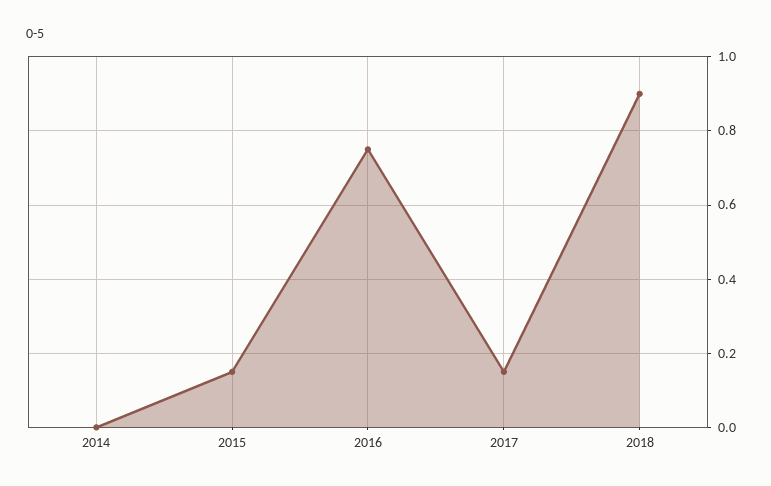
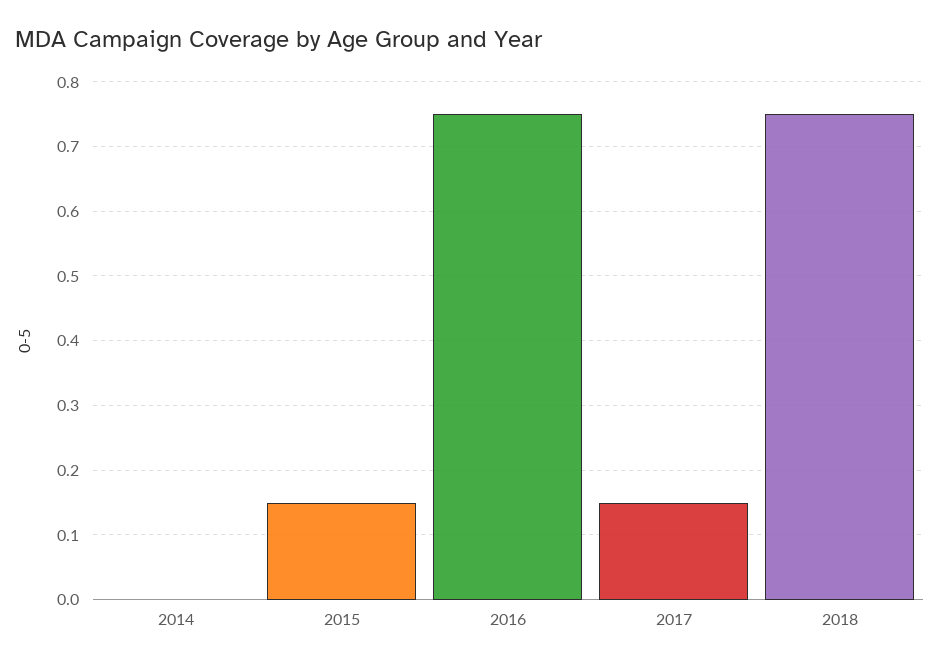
  {
    "2014": 0,
    "2015": 0.15,
    "2016": 0.75,
    "2017": 0.15,
-   "2018": 0.9
+   "2018": 0.75
  }

